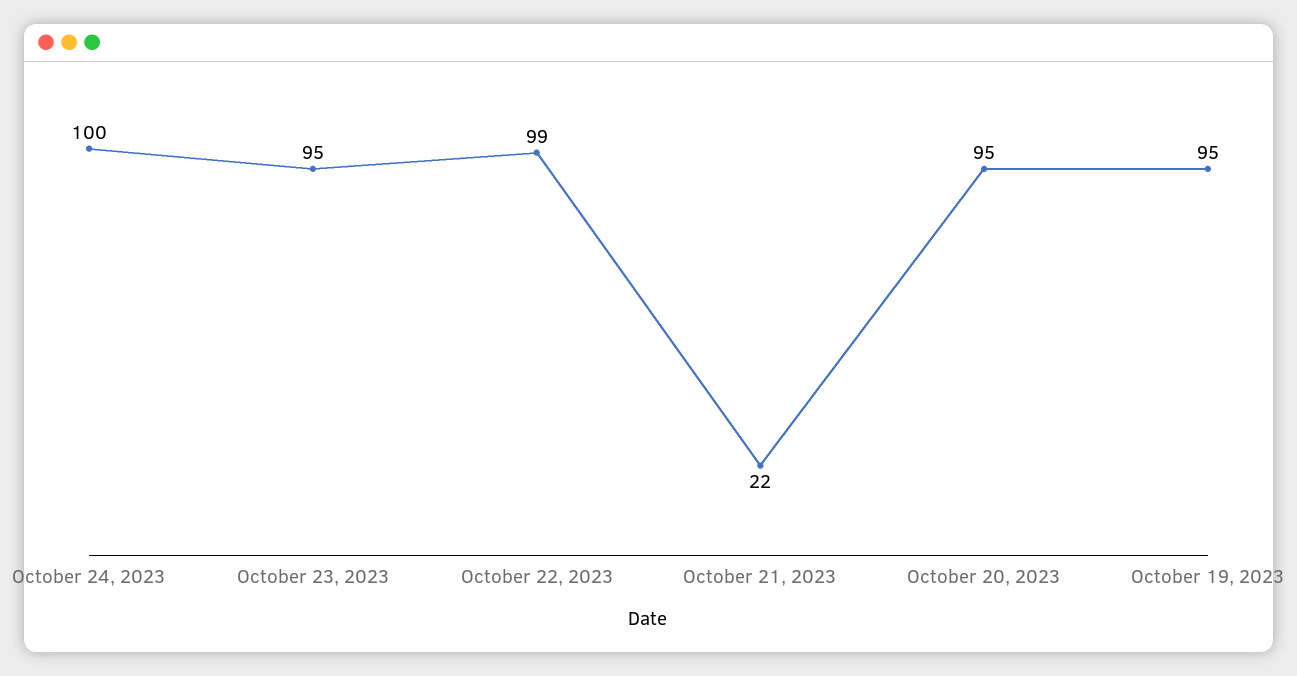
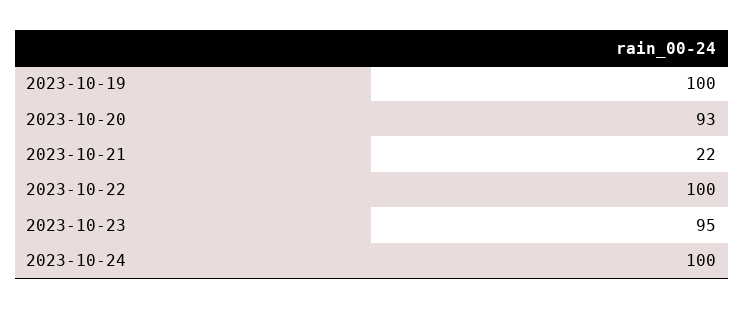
  {
    "October 24, 2023": 100,
    "October 23, 2023": 95,
-   "October 22, 2023": 99,
+   "October 22, 2023": 100,
    "October 21, 2023": 22,
-   "October 20, 2023": 95,
+   "October 20, 2023": 93,
-   "October 19, 2023": 95
+   "October 19, 2023": 100
  }

